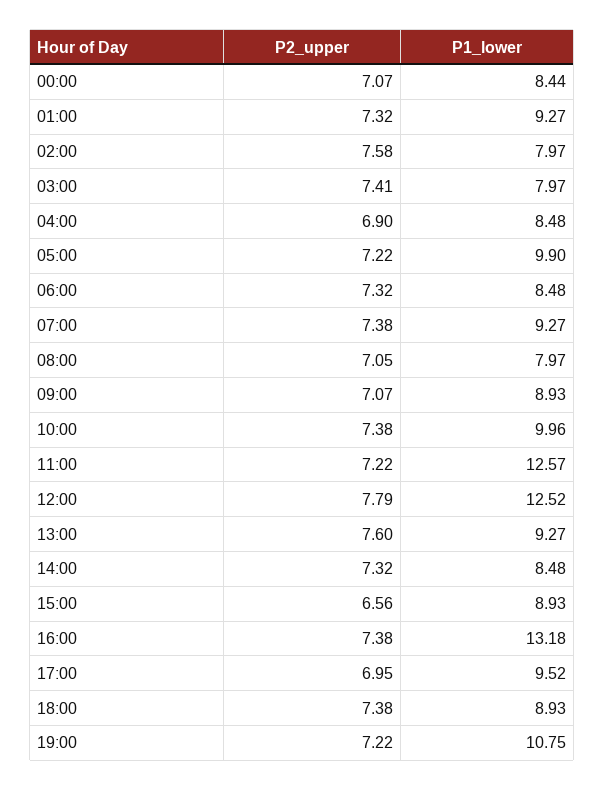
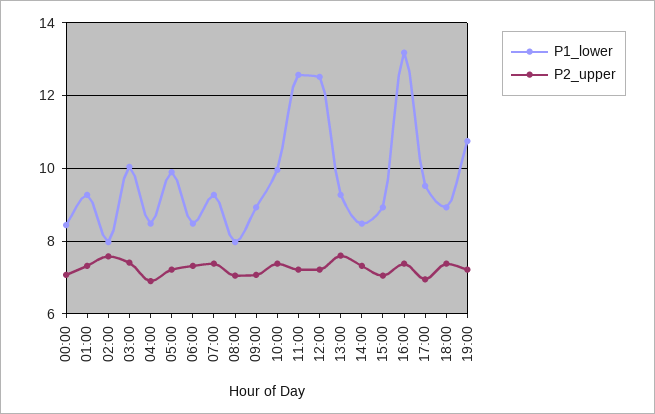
  {
    "P2_upper": {
      "00:00": 7.07,
      "01:00": 7.32,
      "02:00": 7.58,
      "03:00": 7.41,
      "04:00": 6.9,
      "05:00": 7.22,
      "06:00": 7.32,
      "07:00": 7.38,
      "08:00": 7.05,
      "09:00": 7.07,
      "10:00": 7.38,
      "11:00": 7.22,
-     "12:00": 7.79,
+     "12:00": 7.2,
      "13:00": 7.6,
      "14:00": 7.32,
-     "15:00": 6.56,
+     "15:00": 7,
      "16:00": 7.38,
      "17:00": 6.95,
      "18:00": 7.38,
      "19:00": 7.22
    },
    "P1_lower": {
      "00:00": 8.44,
      "01:00": 9.27,
      "02:00": 7.97,
-     "03:00": 7.97,
+     "03:00": 10,
      "04:00": 8.48,
      "05:00": 9.9,
      "06:00": 8.48,
      "07:00": 9.27,
      "08:00": 7.97,
      "09:00": 8.93,
      "10:00": 9.96,
      "11:00": 12.57,
      "12:00": 12.52,
      "13:00": 9.27,
      "14:00": 8.48,
      "15:00": 8.93,
      "16:00": 13.18,
      "17:00": 9.52,
      "18:00": 8.93,
      "19:00": 10.75
    }
  }

